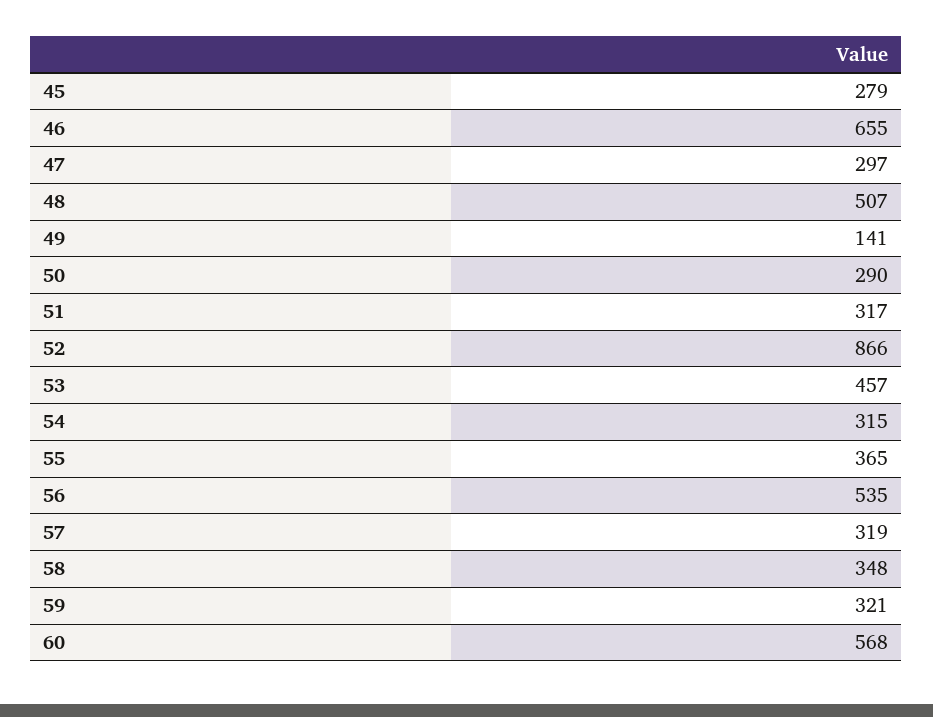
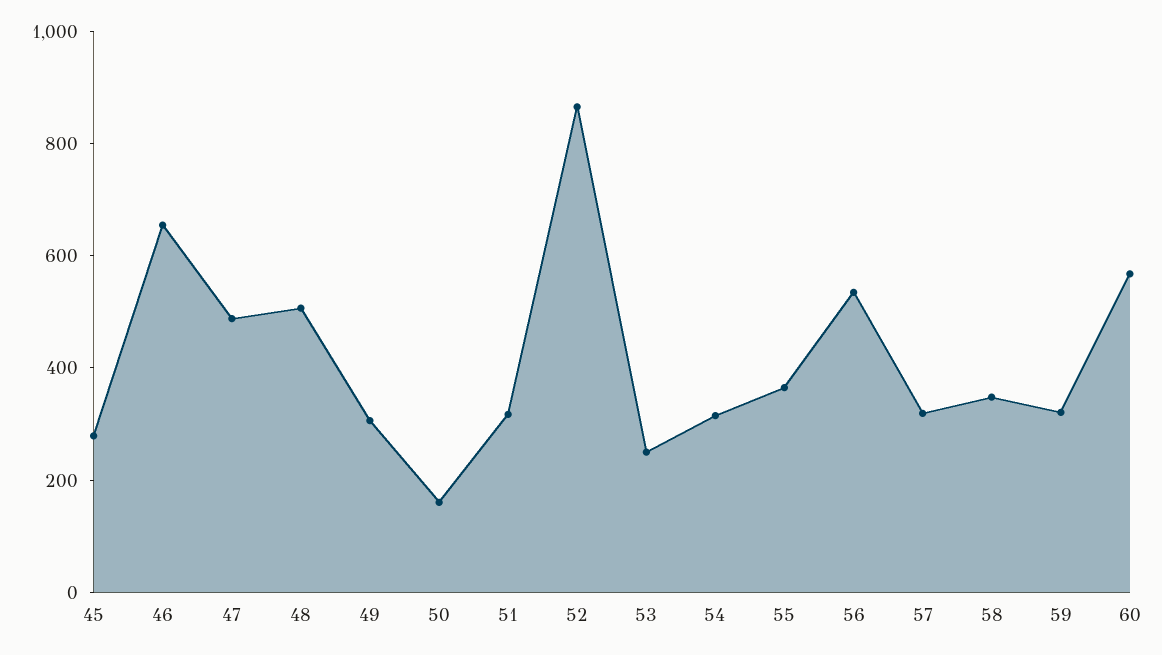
  {
    "45": 279,
    "46": 655,
-   "47": 297,
+   "47": 500,
    "48": 507,
-   "49": 141,
+   "49": 300,
-   "50": 290,
+   "50": 150,
    "51": 317,
    "52": 866,
-   "53": 457,
+   "53": 250,
    "54": 315,
    "55": 365,
    "56": 535,
    "57": 319,
    "58": 348,
    "59": 321,
    "60": 568
  }

